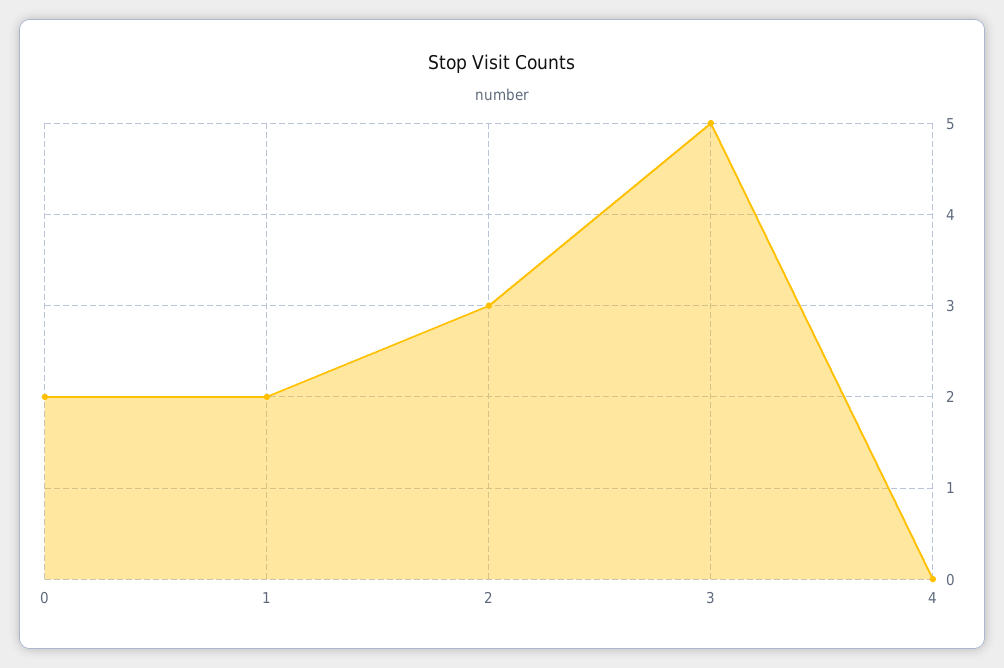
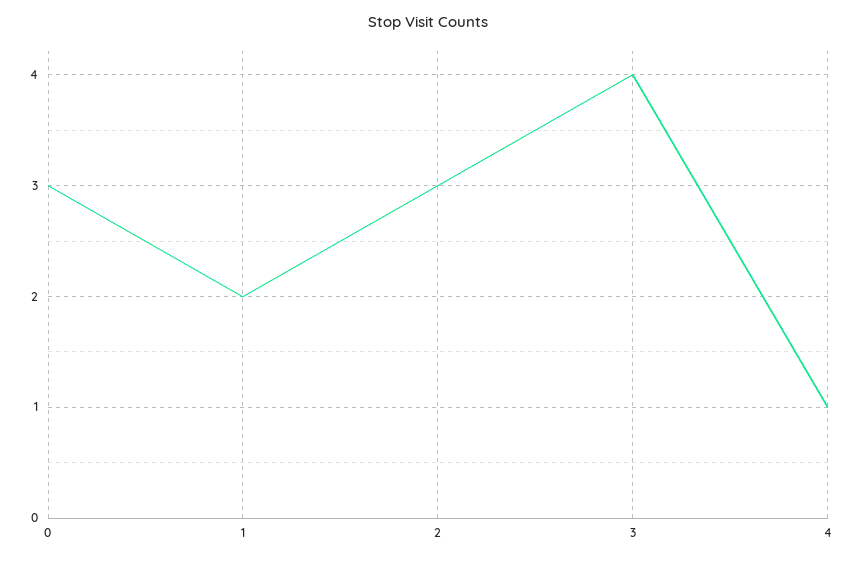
  {
-   "0": 2,
+   "0": 3,
    "1": 2,
    "2": 3,
-   "3": 5,
+   "3": 4,
-   "4": 0
+   "4": 1
  }

